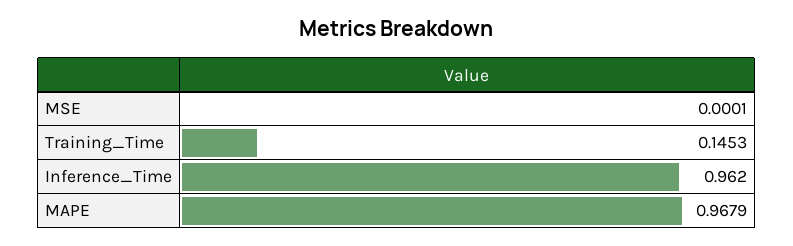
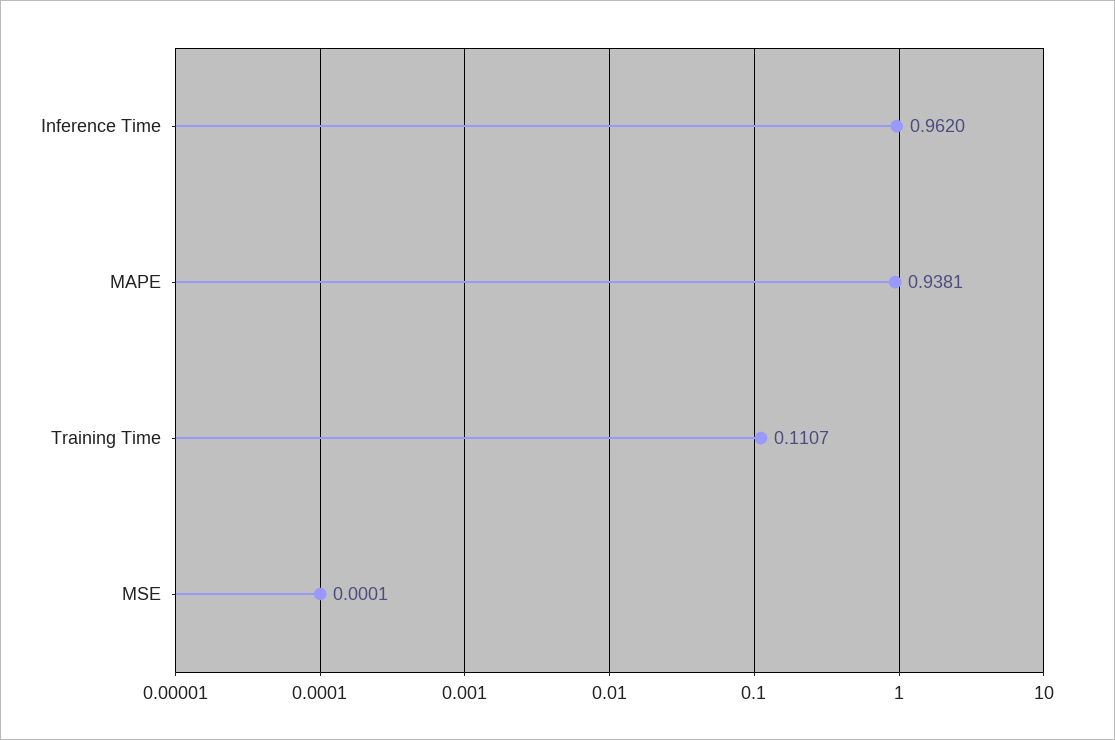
  {
    "MSE": 0.0001,
-   "Training_Time": 0.1453,
+   "Training_Time": 0.1107,
    "Inference_Time": 0.962,
-   "MAPE": 0.9679
+   "MAPE": 0.9381
  }

